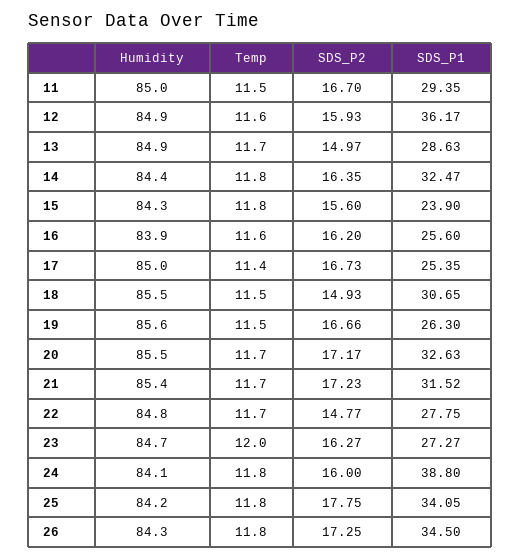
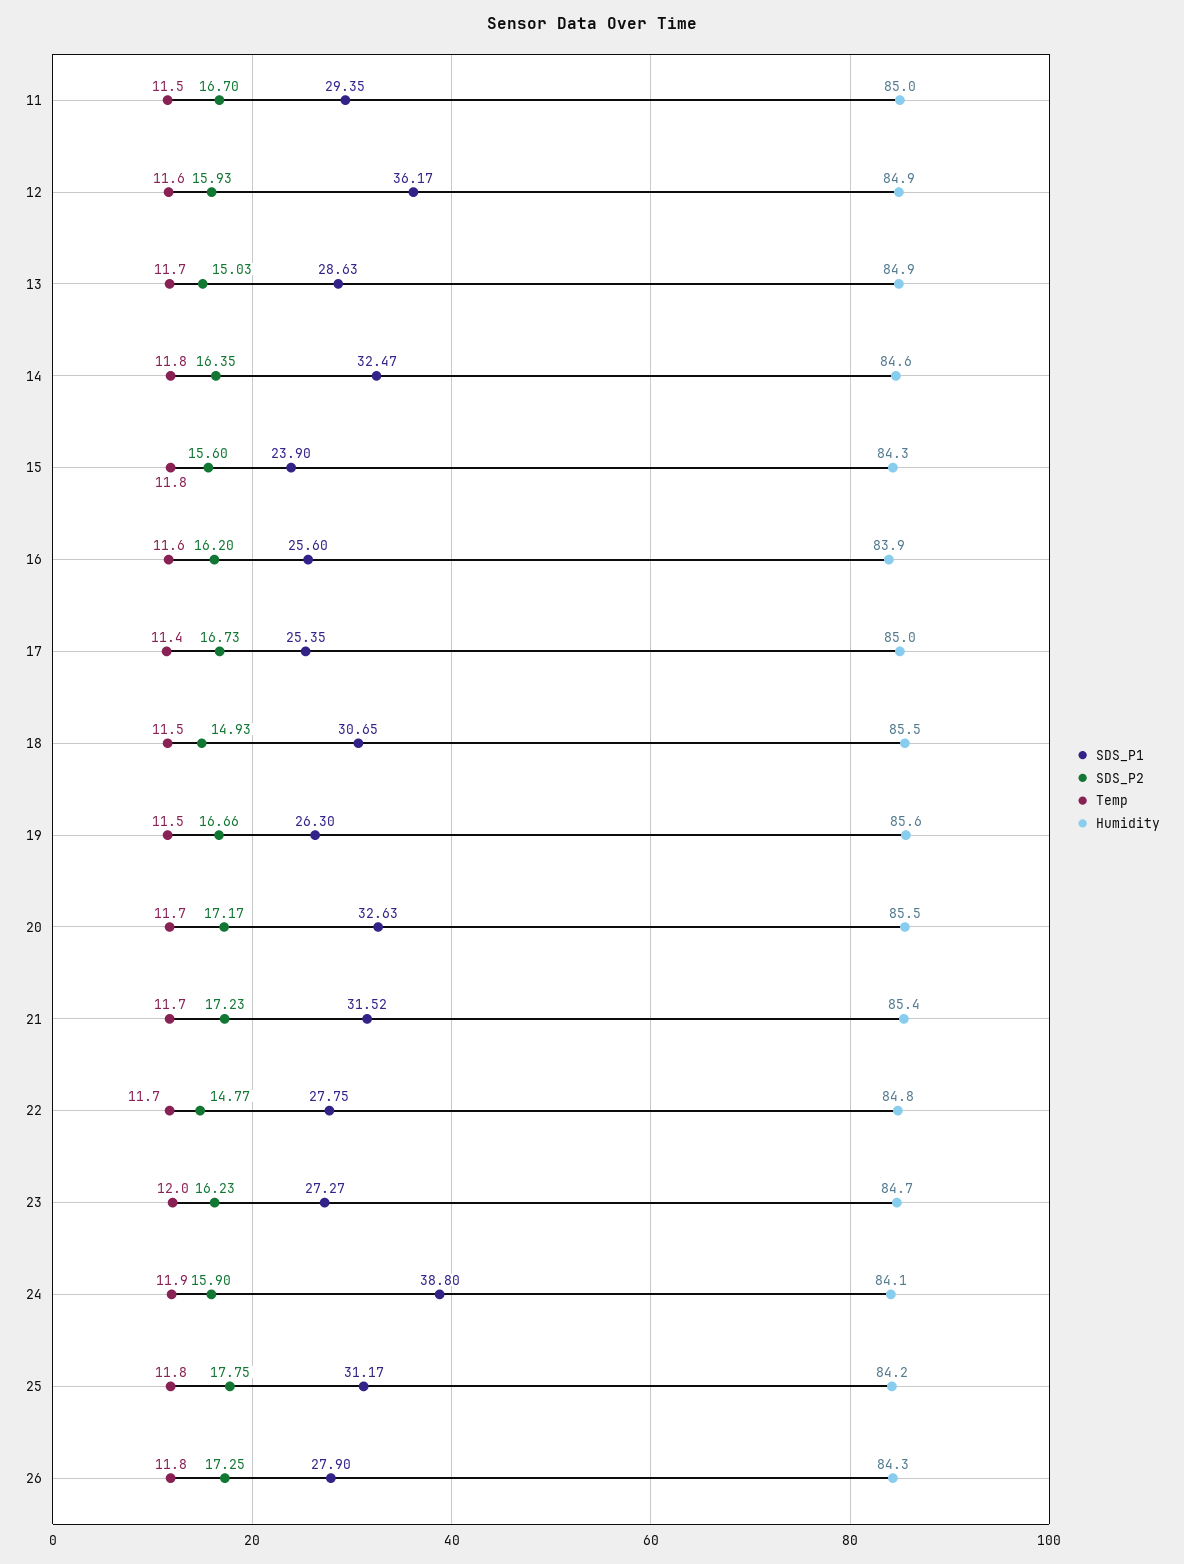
  {
    "Humidity": {
      "11": 85,
      "12": 84.9,
      "13": 84.9,
-     "14": 84.4,
+     "14": 84.6,
      "15": 84.3,
      "16": 83.9,
      "17": 85,
      "18": 85.5,
      "19": 85.6,
      "20": 85.5,
      "21": 85.4,
      "22": 84.8,
      "23": 84.7,
      "24": 84.1,
      "25": 84.2,
      "26": 84.3
    },
    "Temp": {
      "11": 11.5,
      "12": 11.6,
      "13": 11.7,
      "14": 11.8,
      "15": 11.8,
      "16": 11.6,
      "17": 11.4,
      "18": 11.5,
      "19": 11.5,
      "20": 11.7,
      "21": 11.7,
      "22": 11.7,
      "23": 12,
-     "24": 11.8,
+     "24": 11.9,
      "25": 11.8,
      "26": 11.8
    },
    "SDS_P2": {
      "11": 16.7,
      "12": 15.93,
-     "13": 14.97,
+     "13": 15.03,
      "14": 16.35,
      "15": 15.6,
      "16": 16.2,
      "17": 16.73,
      "18": 14.93,
      "19": 16.66,
      "20": 17.17,
      "21": 17.23,
      "22": 14.77,
-     "23": 16.27,
+     "23": 16.23,
-     "24": 16,
+     "24": 15.9,
      "25": 17.75,
      "26": 17.25
    },
    "SDS_P1": {
      "11": 29.35,
      "12": 36.17,
      "13": 28.63,
      "14": 32.47,
      "15": 23.9,
      "16": 25.6,
      "17": 25.35,
      "18": 30.65,
      "19": 26.3,
      "20": 32.63,
      "21": 31.52,
      "22": 27.75,
      "23": 27.27,
      "24": 38.8,
-     "25": 34.05,
+     "25": 31.17,
-     "26": 34.5
+     "26": 27.9
    }
  }

